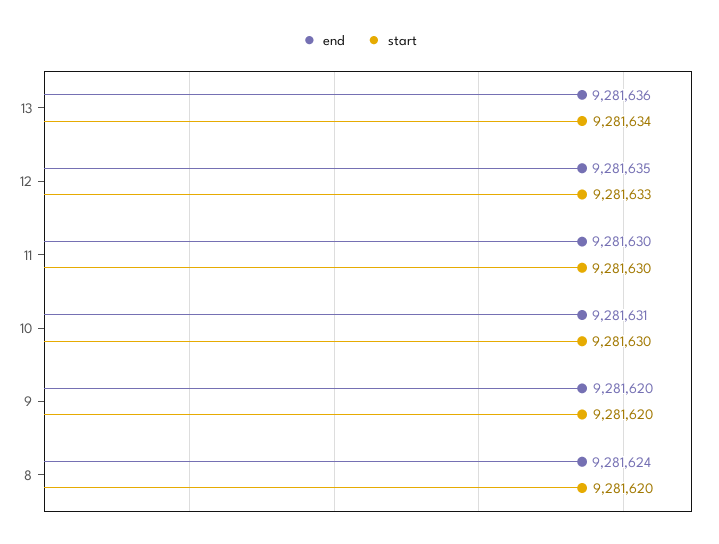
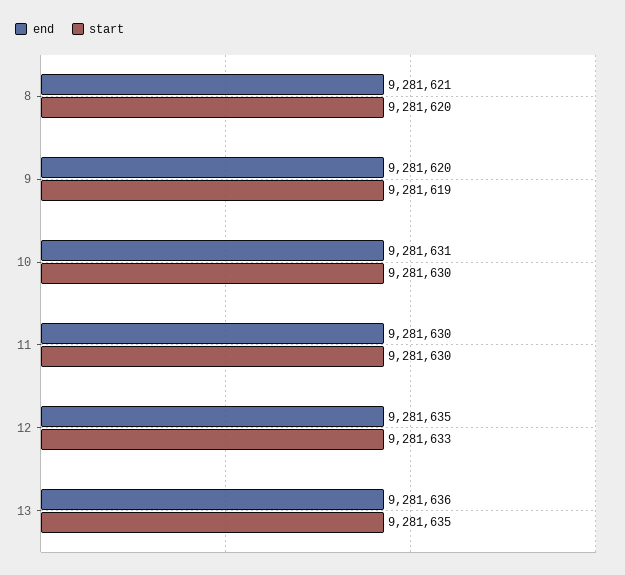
  {
    "end": {
      "13": 9281636,
      "12": 9281635,
      "11": 9281630,
      "10": 9281631,
      "9": 9281620,
-     "8": 9281624
+     "8": 9281621
    },
    "start": {
-     "13": 9281634,
+     "13": 9281635,
      "12": 9281633,
      "11": 9281630,
      "10": 9281630,
-     "9": 9281620,
+     "9": 9281619,
      "8": 9281620
    }
  }

